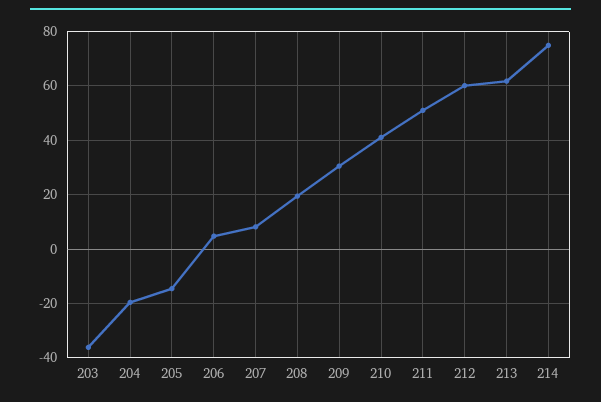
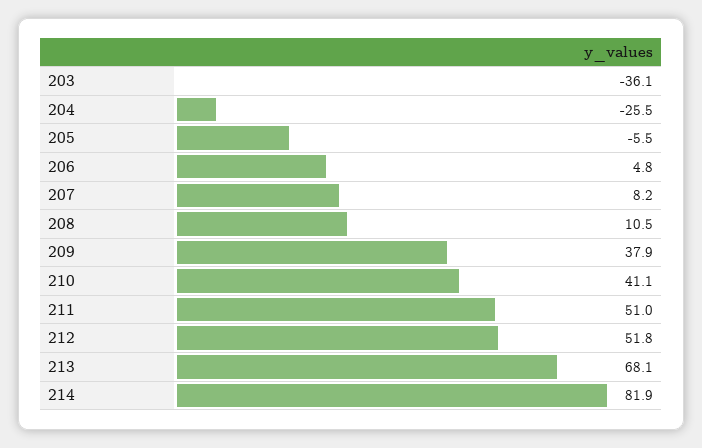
  {
    "203": -36.1,
-   "204": -20,
+   "204": -25.5,
-   "205": -15,
+   "205": -5.5,
    "206": 4.8,
    "207": 8.2,
-   "208": 20,
+   "208": 10.5,
-   "209": 30,
+   "209": 37.9,
    "210": 41.1,
    "211": 51,
-   "212": 60,
+   "212": 51.8,
-   "213": 62.5,
+   "213": 68.1,
-   "214": 75
+   "214": 81.9
  }

